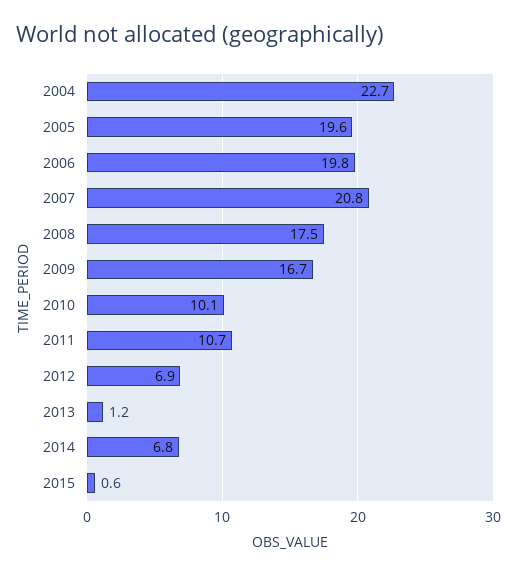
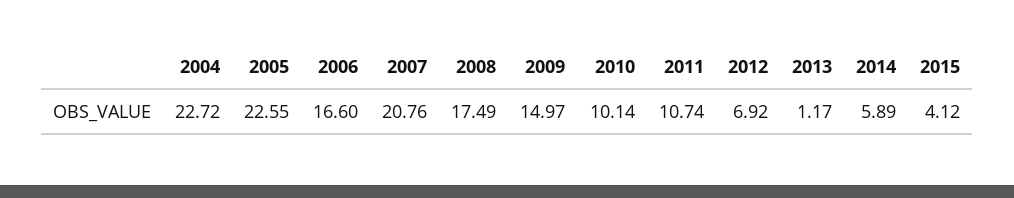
  {
    "2004": 22.72,
-   "2005": 19.6,
+   "2005": 22.55,
-   "2006": 19.8,
+   "2006": 16.6,
    "2007": 20.76,
    "2008": 17.49,
-   "2009": 16.7,
+   "2009": 14.97,
    "2010": 10.14,
    "2011": 10.74,
    "2012": 6.92,
    "2013": 1.17,
-   "2014": 6.8,
+   "2014": 5.89,
-   "2015": 0.6
+   "2015": 4.12
  }

